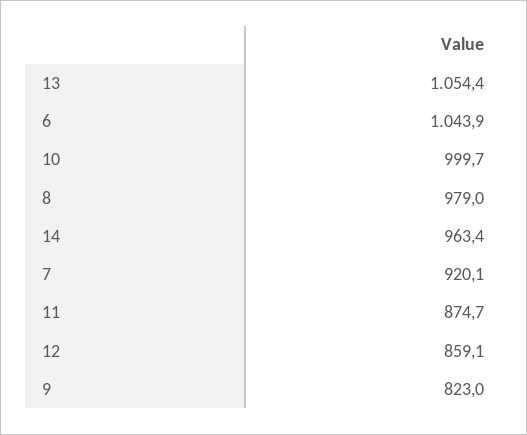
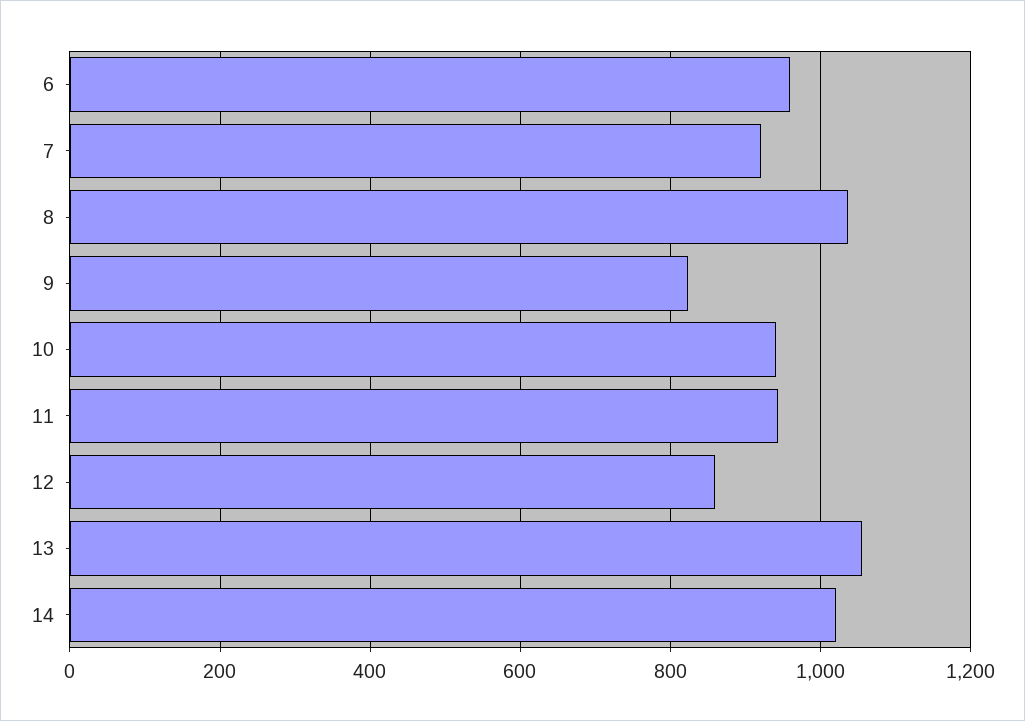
  {
    "13": 1054.4,
-   "6": 1043.9,
+   "6": 960,
-   "10": 999.7,
+   "10": 940,
-   "8": 979,
+   "8": 1040,
-   "14": 963.4,
+   "14": 1020,
    "7": 920.1,
-   "11": 874.7,
+   "11": 940,
    "12": 859.1,
    "9": 823
  }

